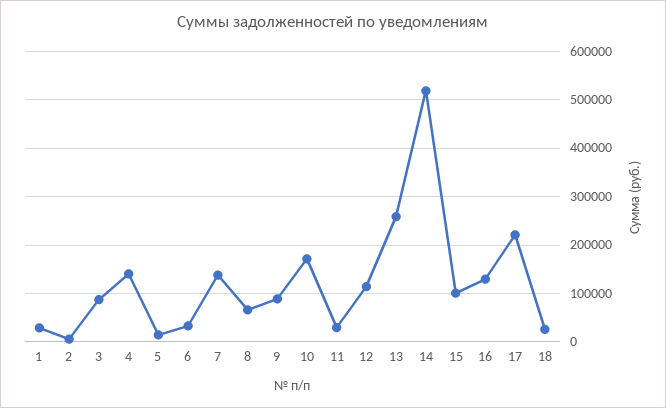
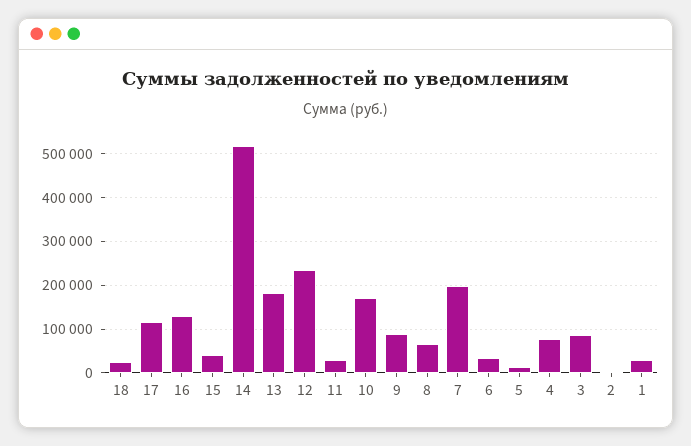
  {
    "1": 20000,
    "2": 0,
    "3": 80000,
-   "4": 140000,
+   "4": 80000,
    "5": 20000,
    "6": 40000,
-   "7": 140000,
+   "7": 200000,
    "8": 60000,
    "9": 80000,
    "10": 180000,
    "11": 20000,
-   "12": 120000,
+   "12": 240000,
-   "13": 260000,
+   "13": 180000,
    "14": 520000,
-   "15": 100000,
+   "15": 40000,
    "16": 120000,
-   "17": 220000,
+   "17": 120000,
    "18": 20000
  }

